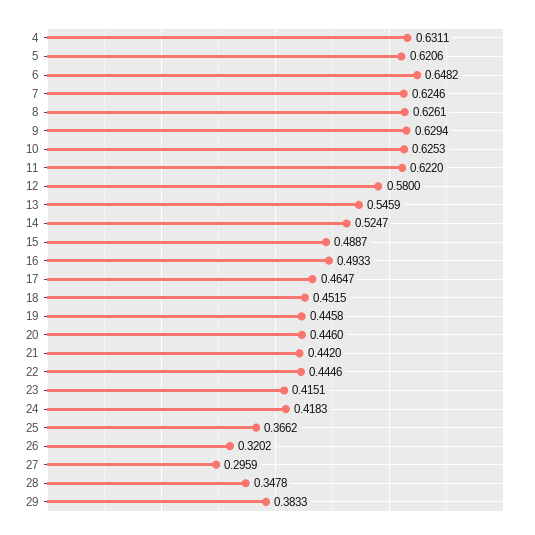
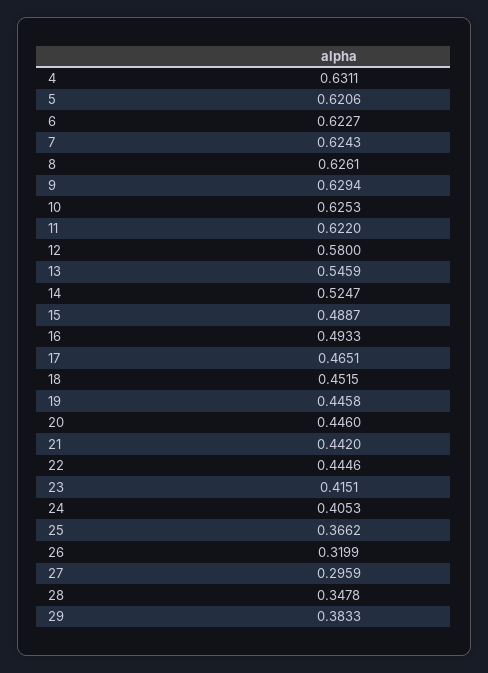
  {
    "4": 0.6311,
    "5": 0.6206,
-   "6": 0.6482,
+   "6": 0.6227,
-   "7": 0.6246,
+   "7": 0.6243,
    "8": 0.6261,
    "9": 0.6294,
    "10": 0.6253,
    "11": 0.622,
    "12": 0.58,
    "13": 0.5459,
    "14": 0.5247,
    "15": 0.4887,
    "16": 0.4933,
-   "17": 0.4647,
+   "17": 0.4651,
    "18": 0.4515,
    "19": 0.4458,
    "20": 0.446,
    "21": 0.442,
    "22": 0.4446,
    "23": 0.4151,
-   "24": 0.4183,
+   "24": 0.4053,
    "25": 0.3662,
-   "26": 0.3202,
+   "26": 0.3199,
    "27": 0.2959,
    "28": 0.3478,
    "29": 0.3833
  }

